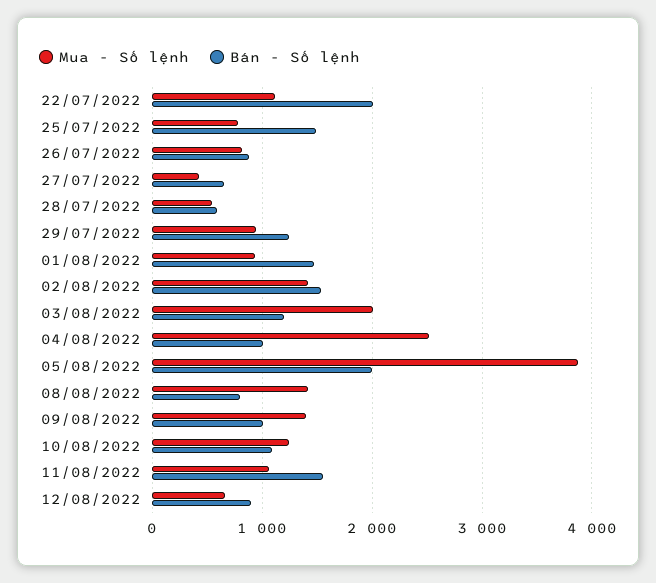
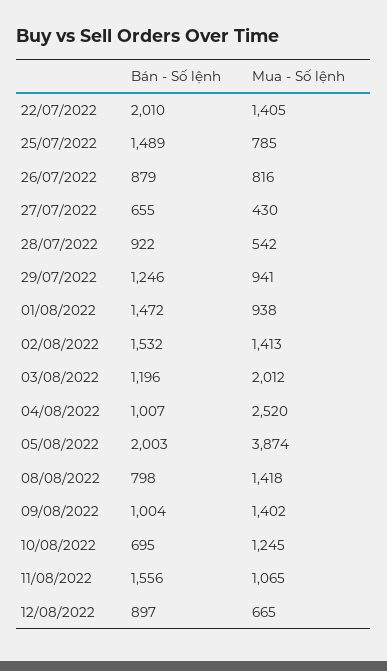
  {
    "Mua - Số lệnh": {
-     "22/07/2022": 1100,
+     "22/07/2022": 1405,
      "25/07/2022": 785,
      "26/07/2022": 816,
      "27/07/2022": 430,
      "28/07/2022": 542,
      "29/07/2022": 941,
      "01/08/2022": 938,
      "02/08/2022": 1413,
      "03/08/2022": 2012,
      "04/08/2022": 2520,
      "05/08/2022": 3874,
      "08/08/2022": 1418,
      "09/08/2022": 1402,
      "10/08/2022": 1245,
      "11/08/2022": 1065,
      "12/08/2022": 665
    },
    "Bán - Số lệnh": {
      "22/07/2022": 2010,
      "25/07/2022": 1489,
      "26/07/2022": 879,
      "27/07/2022": 655,
-     "28/07/2022": 600,
+     "28/07/2022": 922,
      "29/07/2022": 1246,
      "01/08/2022": 1472,
      "02/08/2022": 1532,
      "03/08/2022": 1196,
      "04/08/2022": 1007,
      "05/08/2022": 2003,
      "08/08/2022": 798,
      "09/08/2022": 1004,
-     "10/08/2022": 1100,
+     "10/08/2022": 695,
      "11/08/2022": 1556,
      "12/08/2022": 897
    }
  }

